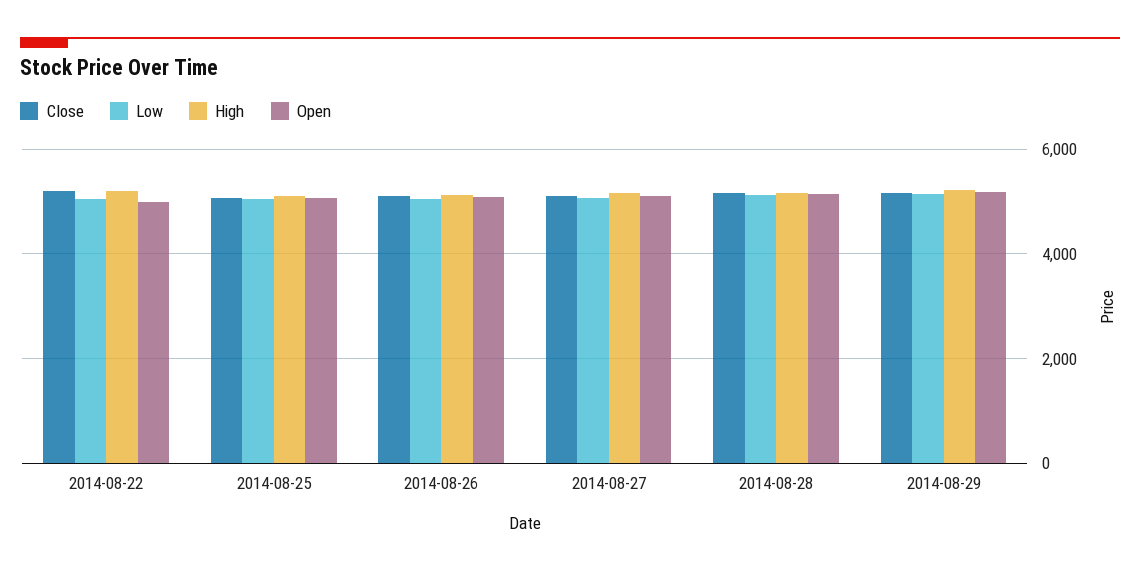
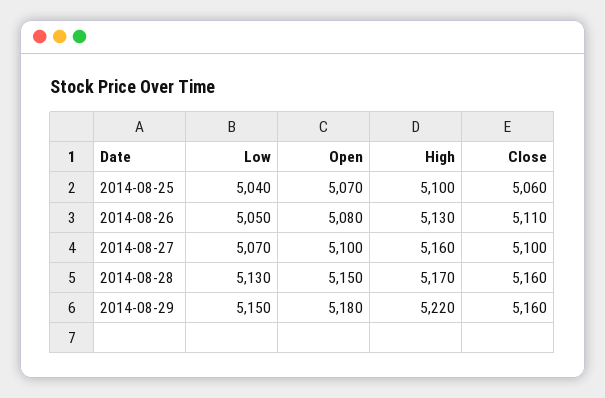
  {
    "Close": {
-     "2014-08-22": 5200,
      "2014-08-25": 5060,
      "2014-08-26": 5110,
      "2014-08-27": 5100,
      "2014-08-28": 5160,
      "2014-08-29": 5160
    },
    "Low": {
-     "2014-08-22": 5000,
      "2014-08-25": 5040,
      "2014-08-26": 5050,
      "2014-08-27": 5070,
      "2014-08-28": 5130,
      "2014-08-29": 5150
    },
    "High": {
-     "2014-08-22": 5200,
      "2014-08-25": 5100,
      "2014-08-26": 5130,
      "2014-08-27": 5160,
      "2014-08-28": 5170,
      "2014-08-29": 5220
    },
    "Open": {
-     "2014-08-22": 5000,
      "2014-08-25": 5070,
      "2014-08-26": 5080,
      "2014-08-27": 5100,
      "2014-08-28": 5150,
      "2014-08-29": 5180
    }
  }

